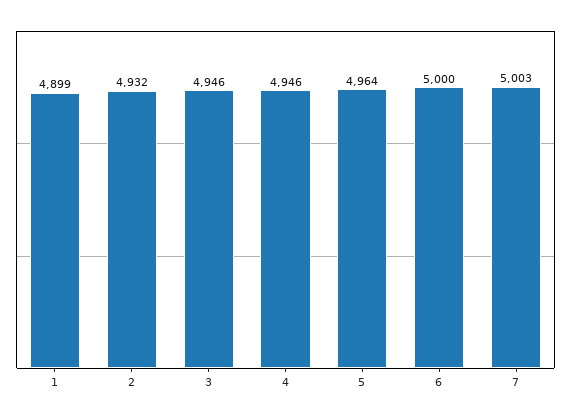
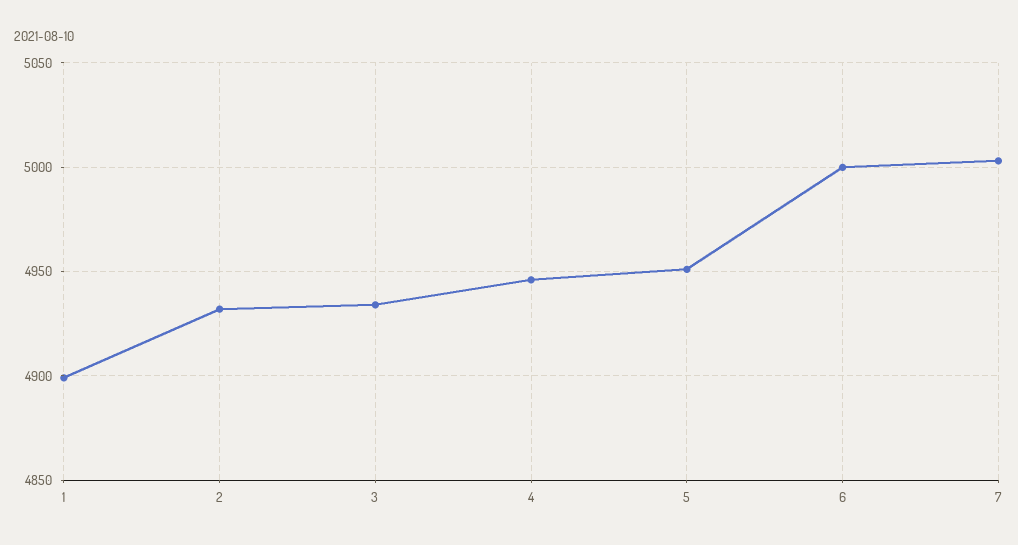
  {
    "1": 4899,
    "2": 4932,
-   "3": 4946,
+   "3": 4935,
    "4": 4946,
-   "5": 4964,
+   "5": 4950,
    "6": 5000,
    "7": 5003
  }

